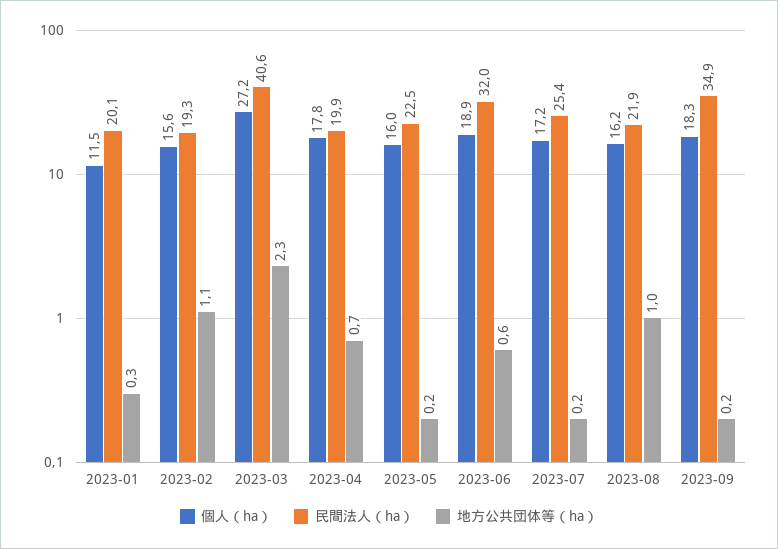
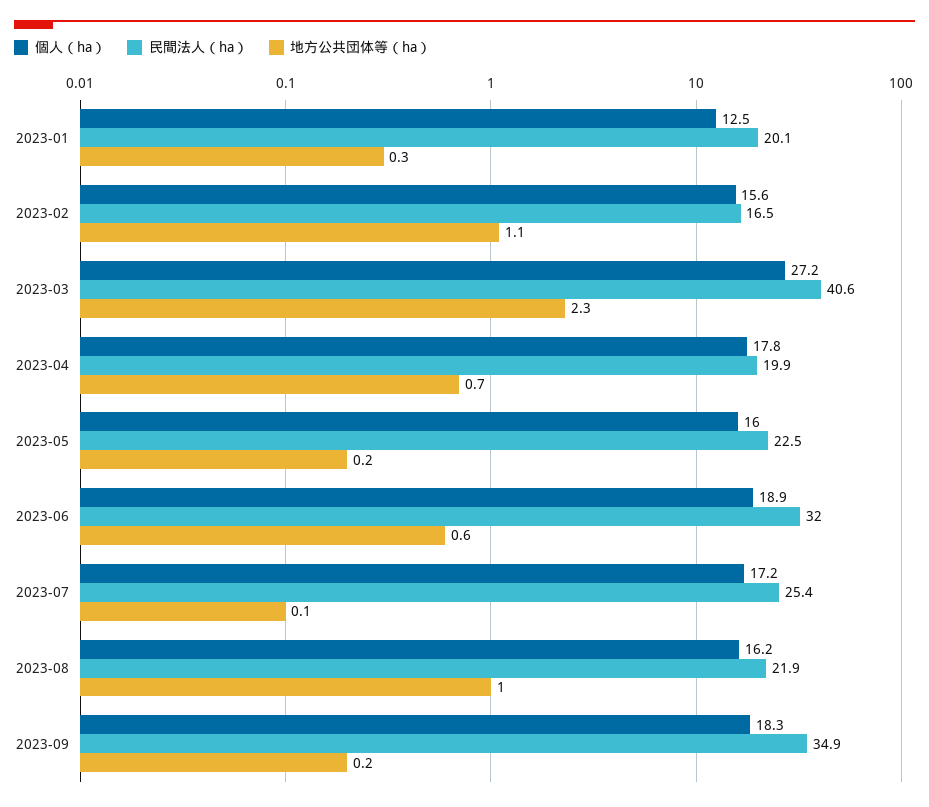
  {
    "個人（ha）": {
-     "2023-01": 11.5,
+     "2023-01": 12.5,
      "2023-02": 15.6,
      "2023-03": 27.2,
      "2023-04": 17.8,
      "2023-05": 16,
      "2023-06": 18.9,
      "2023-07": 17.2,
      "2023-08": 16.2,
      "2023-09": 18.3
    },
    "民間法人（ha）": {
      "2023-01": 20.1,
-     "2023-02": 19.3,
+     "2023-02": 16.5,
      "2023-03": 40.6,
      "2023-04": 19.9,
      "2023-05": 22.5,
      "2023-06": 32,
      "2023-07": 25.4,
      "2023-08": 21.9,
      "2023-09": 34.9
    },
    "地方公共団体等（ha）": {
      "2023-01": 0.3,
      "2023-02": 1.1,
      "2023-03": 2.3,
      "2023-04": 0.7,
      "2023-05": 0.2,
      "2023-06": 0.6,
-     "2023-07": 0.2,
+     "2023-07": 0.1,
      "2023-08": 1,
      "2023-09": 0.2
    }
  }

